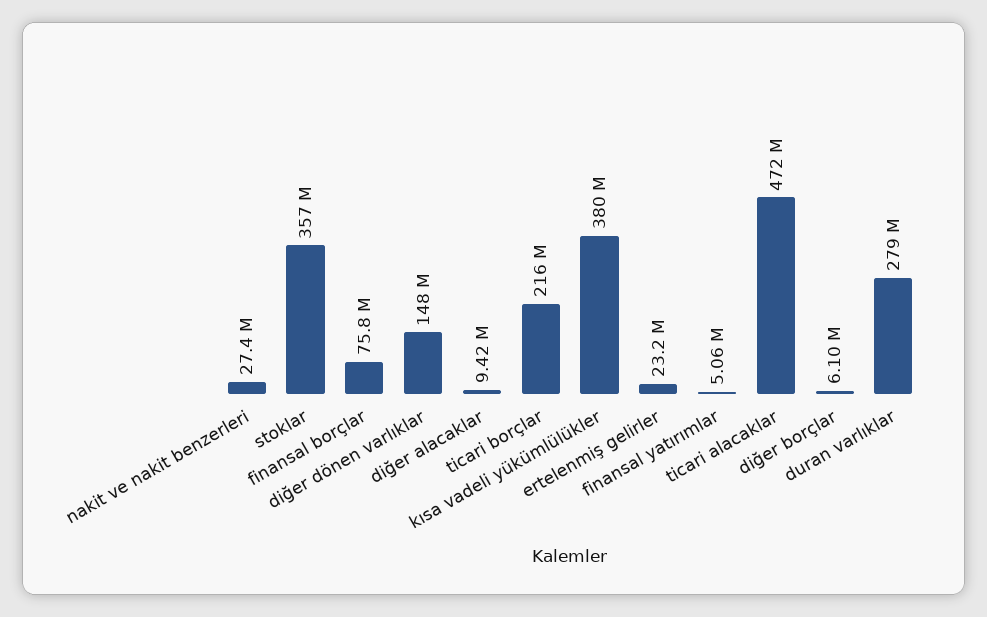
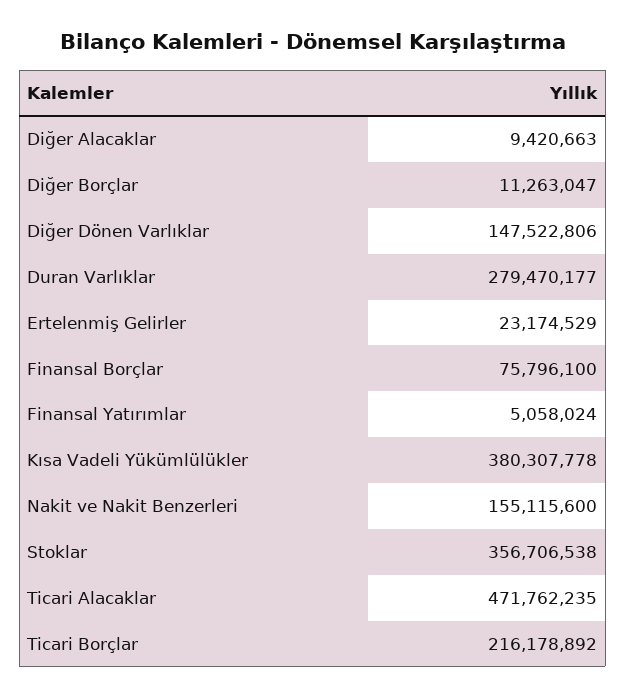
  {
-   "nakit ve nakit benzerleri": 27400000,
+   "nakit ve nakit benzerleri": 155115600,
    "stoklar": 356706538,
    "finansal borçlar": 75796100,
    "diğer dönen varlıklar": 147522806,
    "diğer alacaklar": 9420663,
    "ticari borçlar": 216178892,
    "kısa vadeli yükümlülükler": 380307778,
    "ertelenmiş gelirler": 23174529,
    "finansal yatırımlar": 5058024,
    "ticari alacaklar": 471762235,
-   "diğer borçlar": 6100000,
+   "diğer borçlar": 11263047,
    "duran varlıklar": 279470177
  }

